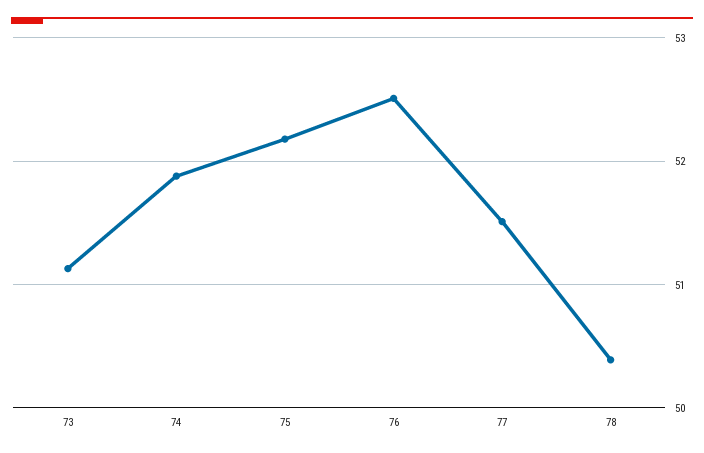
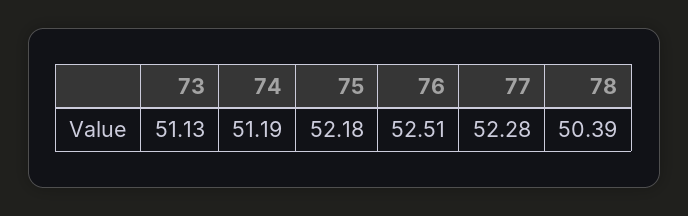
  {
    "73": 51.13,
-   "74": 51.9,
+   "74": 51.19,
    "75": 52.18,
    "76": 52.51,
-   "77": 51.5,
+   "77": 52.28,
    "78": 50.39
  }

